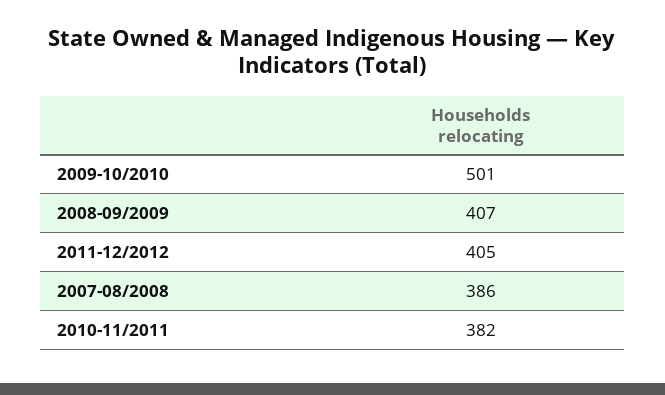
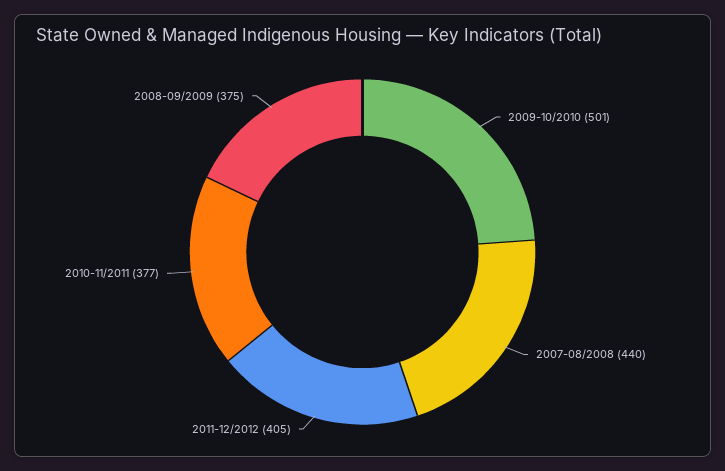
  {
    "2009-10/2010": 501,
-   "2008-09/2009": 407,
+   "2008-09/2009": 375,
    "2011-12/2012": 405,
-   "2007-08/2008": 386,
+   "2007-08/2008": 440,
-   "2010-11/2011": 382
+   "2010-11/2011": 377
  }

